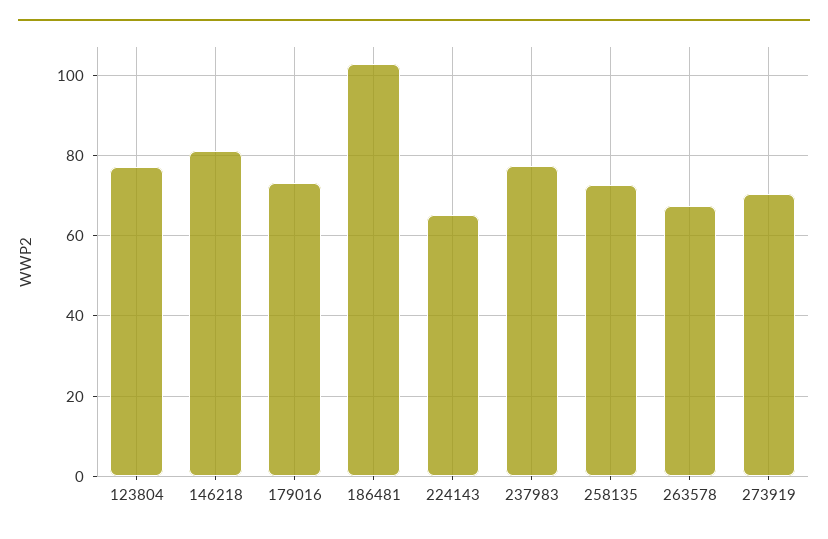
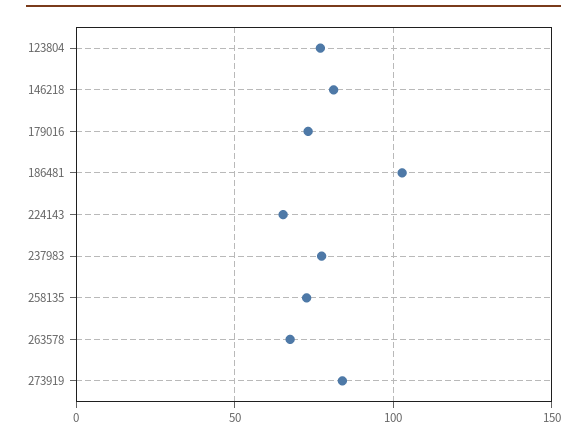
  {
    "123804": 78,
    "146218": 82,
    "179016": 74,
    "186481": 102,
    "224143": 66,
    "237983": 78,
    "258135": 72,
    "263578": 68,
-   "273919": 70
+   "273919": 85
  }

